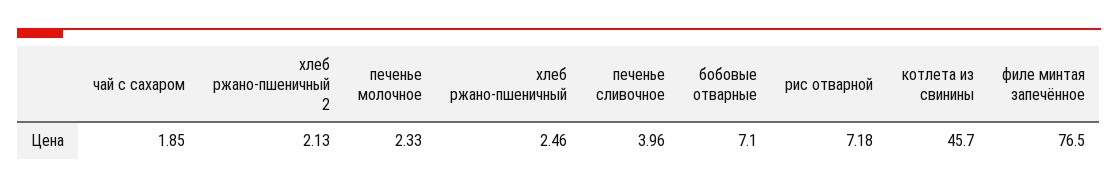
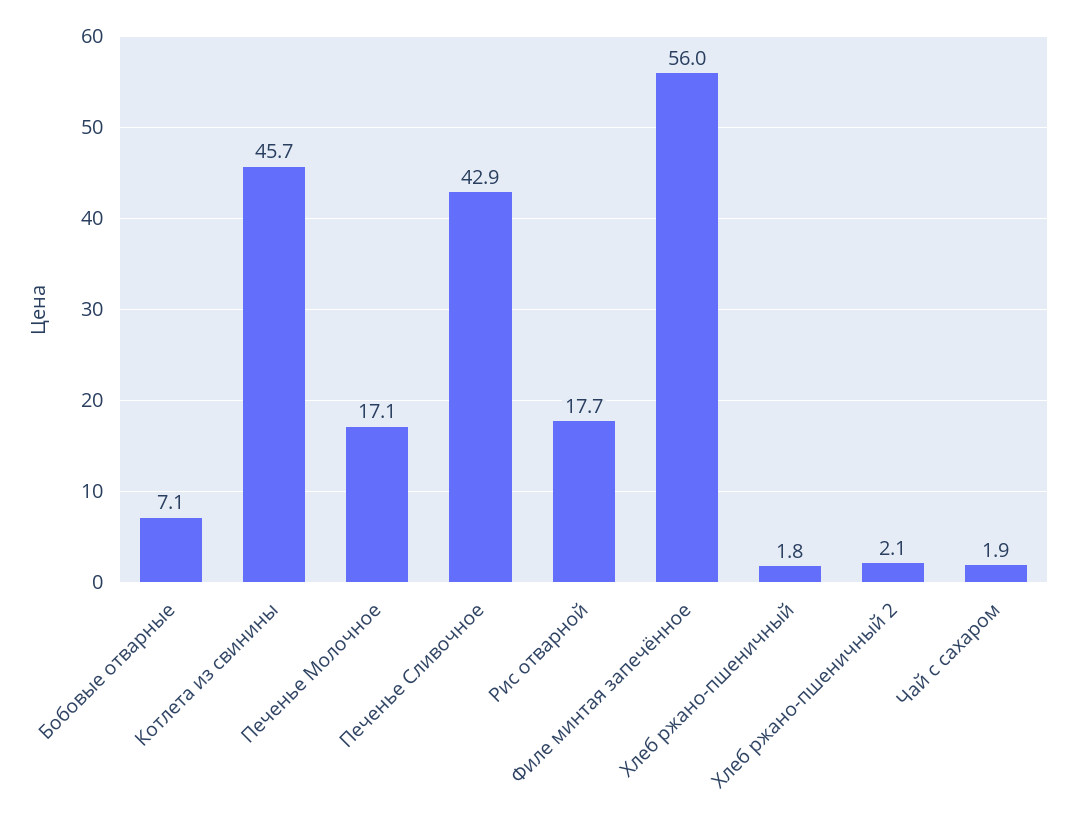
  {
    "чай с сахаром": 1.85,
    "хлеб ржано-пшеничный 2": 2.13,
-   "печенье молочное": 2.33,
+   "печенье молочное": 17.1,
-   "хлеб ржано-пшеничный": 2.46,
+   "хлеб ржано-пшеничный": 1.8,
-   "печенье сливочное": 3.96,
+   "печенье сливочное": 42.9,
    "бобовые отварные": 7.1,
-   "рис отварной": 7.18,
+   "рис отварной": 17.7,
    "котлета из свинины": 45.7,
-   "филе минтая запечённое": 76.5
+   "филе минтая запечённое": 56
  }

